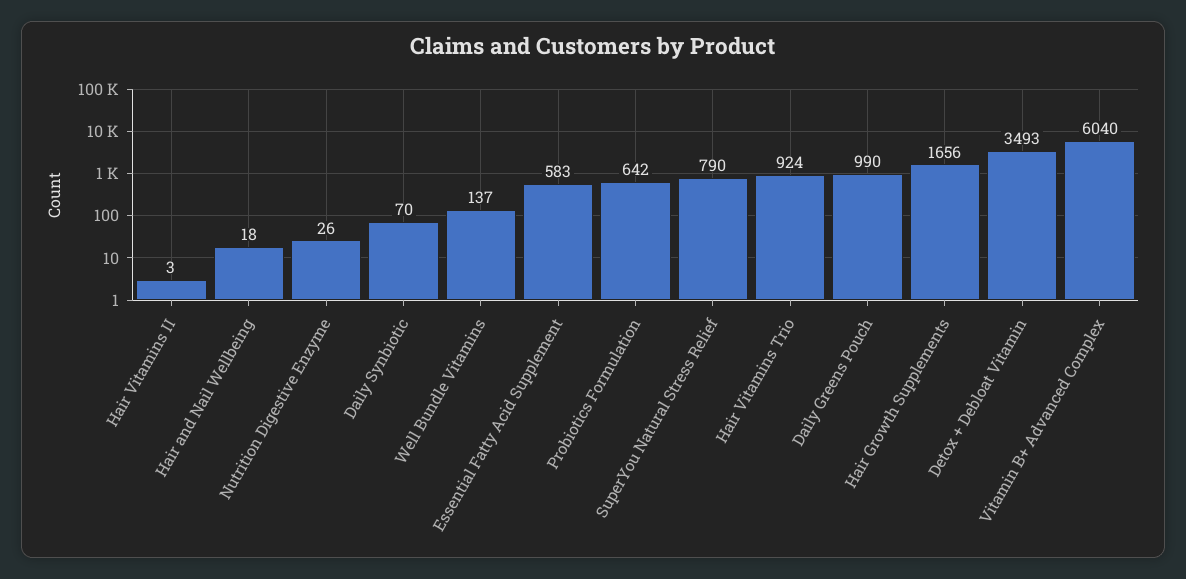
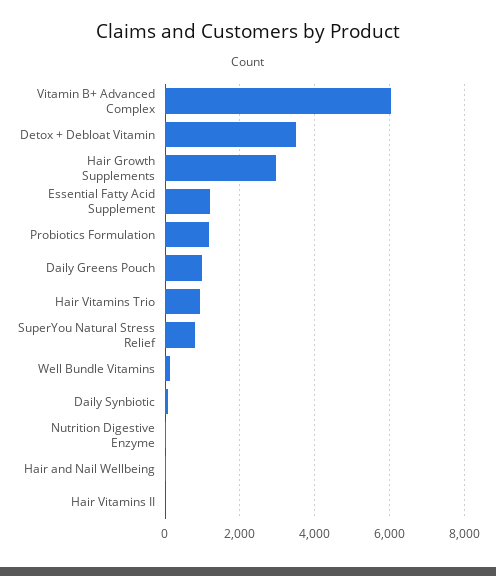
  {
    "Hair Vitamins II": 3,
    "Hair and Nail Wellbeing": 18,
    "Nutrition Digestive Enzyme": 26,
    "Daily Synbiotic": 70,
    "Well Bundle Vitamins": 137,
-   "Essential Fatty Acid Supplement": 583,
+   "Essential Fatty Acid Supplement": 1200,
-   "Probiotics Formulation": 642,
+   "Probiotics Formulation": 1200,
    "SuperYou Natural Stress Relief": 790,
    "Hair Vitamins Trio": 924,
    "Daily Greens Pouch": 990,
-   "Hair Growth Supplements": 1656,
+   "Hair Growth Supplements": 3000,
    "Detox + Debloat Vitamin": 3493,
    "Vitamin B+ Advanced Complex": 6040
  }

